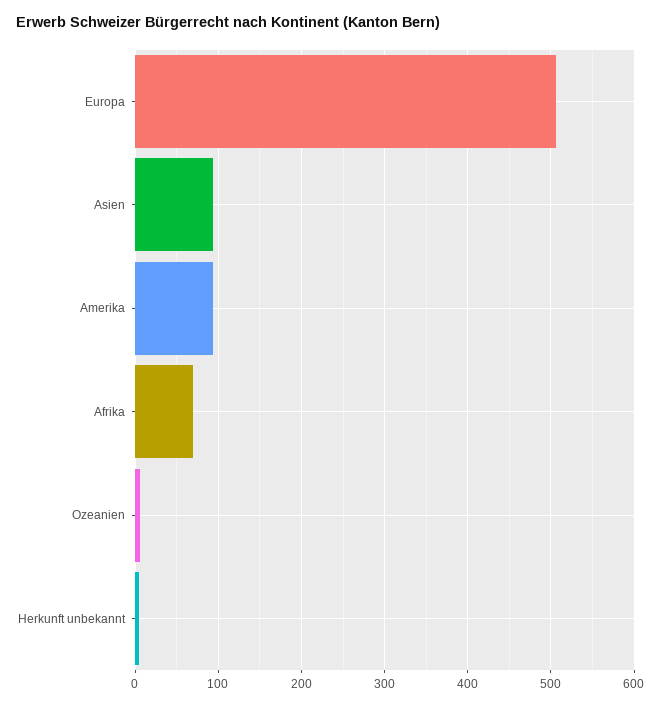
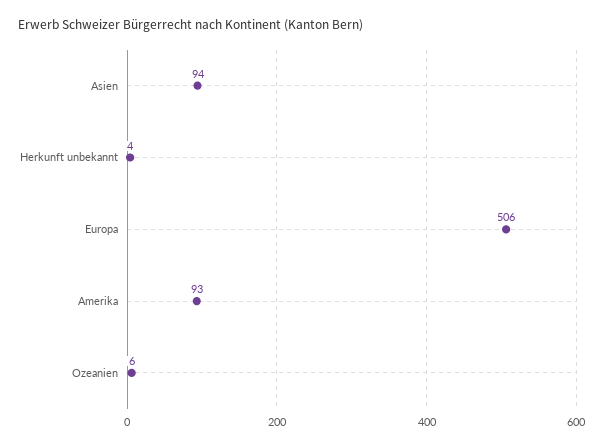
  {
    "Europa": 506,
    "Asien": 94,
    "Amerika": 93,
-   "Afrika": 70,
    "Ozeanien": 6,
    "Herkunft unbekannt": 4
  }

